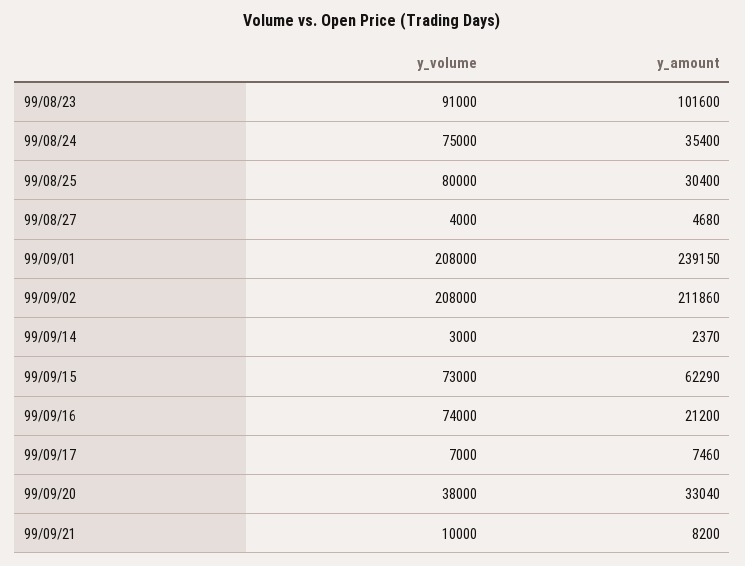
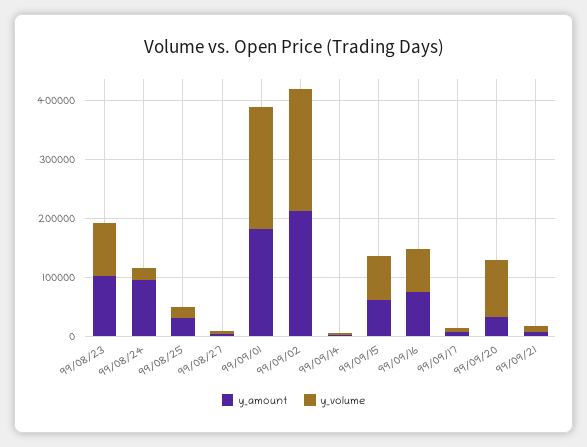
  {
    "y_volume": {
      "99/08/23": 91000,
-     "99/08/24": 75000,
+     "99/08/24": 20000,
-     "99/08/25": 80000,
+     "99/08/25": 20000,
      "99/08/27": 4000,
      "99/09/01": 208000,
      "99/09/02": 208000,
      "99/09/14": 3000,
      "99/09/15": 73000,
      "99/09/16": 74000,
      "99/09/17": 7000,
-     "99/09/20": 38000,
+     "99/09/20": 100000,
      "99/09/21": 10000
    },
    "y_amount": {
      "99/08/23": 101600,
-     "99/08/24": 35400,
+     "99/08/24": 100000,
      "99/08/25": 30400,
      "99/08/27": 4680,
-     "99/09/01": 239150,
+     "99/09/01": 180000,
      "99/09/02": 211860,
      "99/09/14": 2370,
      "99/09/15": 62290,
-     "99/09/16": 21200,
+     "99/09/16": 80000,
      "99/09/17": 7460,
      "99/09/20": 33040,
      "99/09/21": 8200
    }
  }

